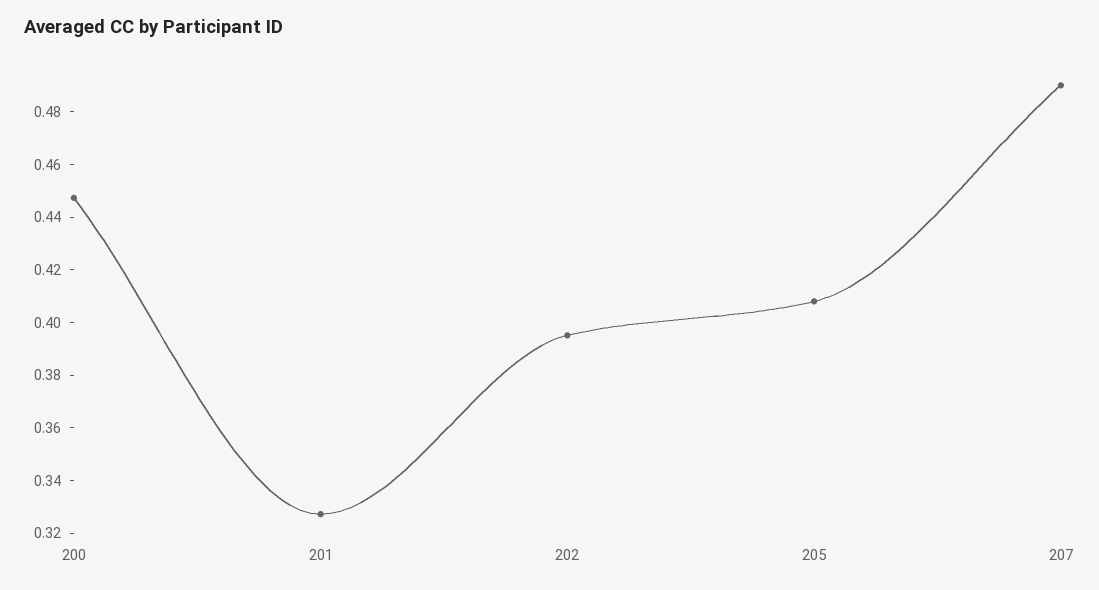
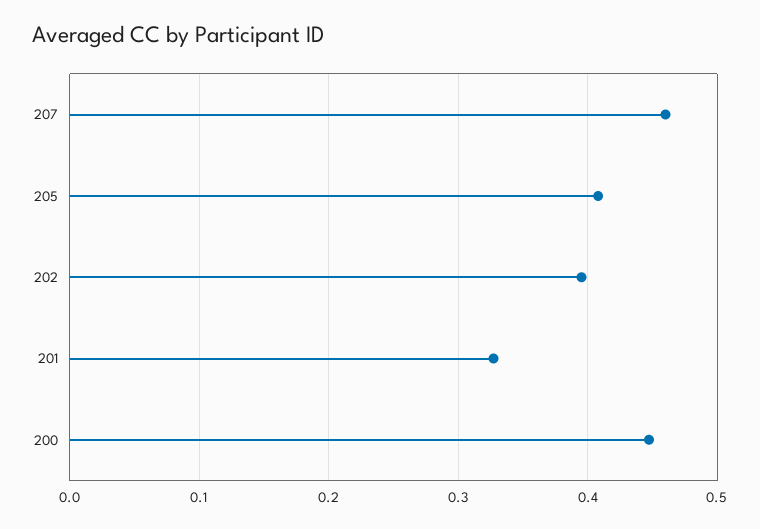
  {
    "200": 0.445,
    "201": 0.325,
    "202": 0.395,
    "205": 0.41,
-   "207": 0.49
+   "207": 0.46
  }

